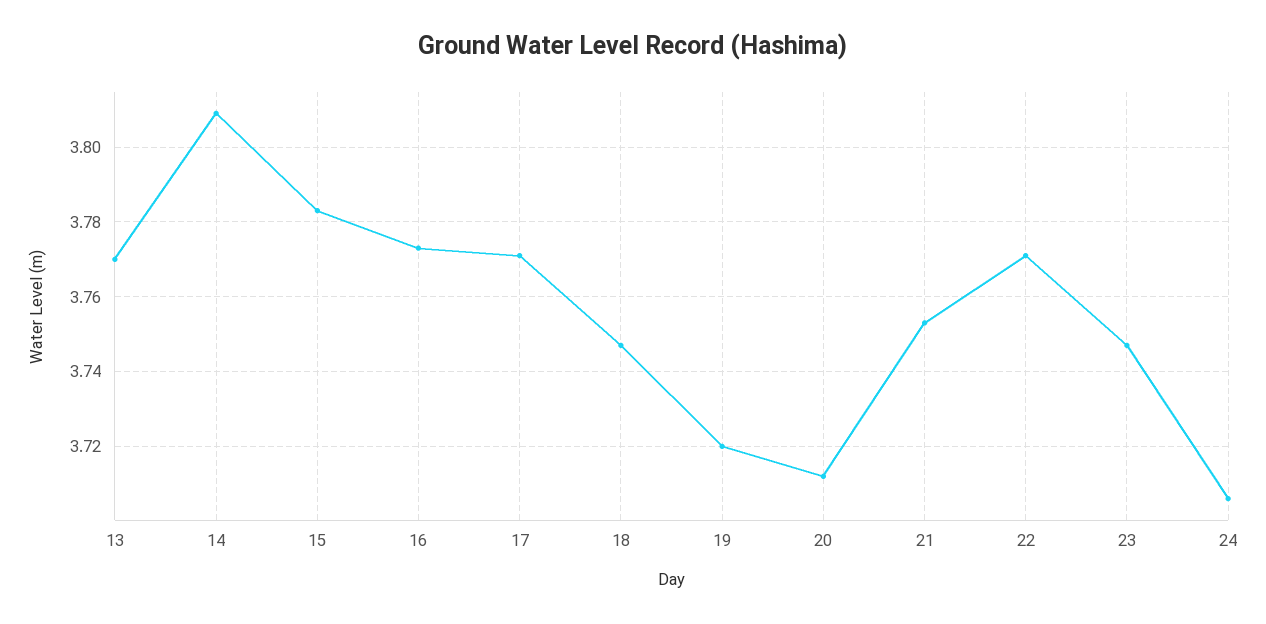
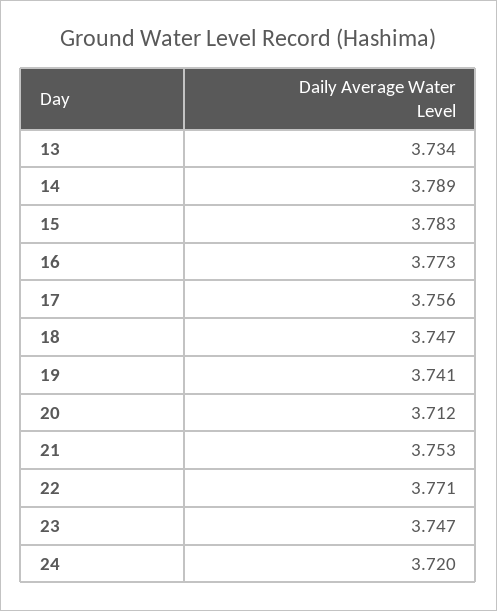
  {
-   "13": 3.77,
+   "13": 3.734,
-   "14": 3.81,
+   "14": 3.789,
    "15": 3.783,
    "16": 3.773,
-   "17": 3.77,
+   "17": 3.756,
    "18": 3.747,
-   "19": 3.72,
+   "19": 3.741,
    "20": 3.712,
    "21": 3.753,
    "22": 3.771,
    "23": 3.747,
-   "24": 3.705
+   "24": 3.72
  }

